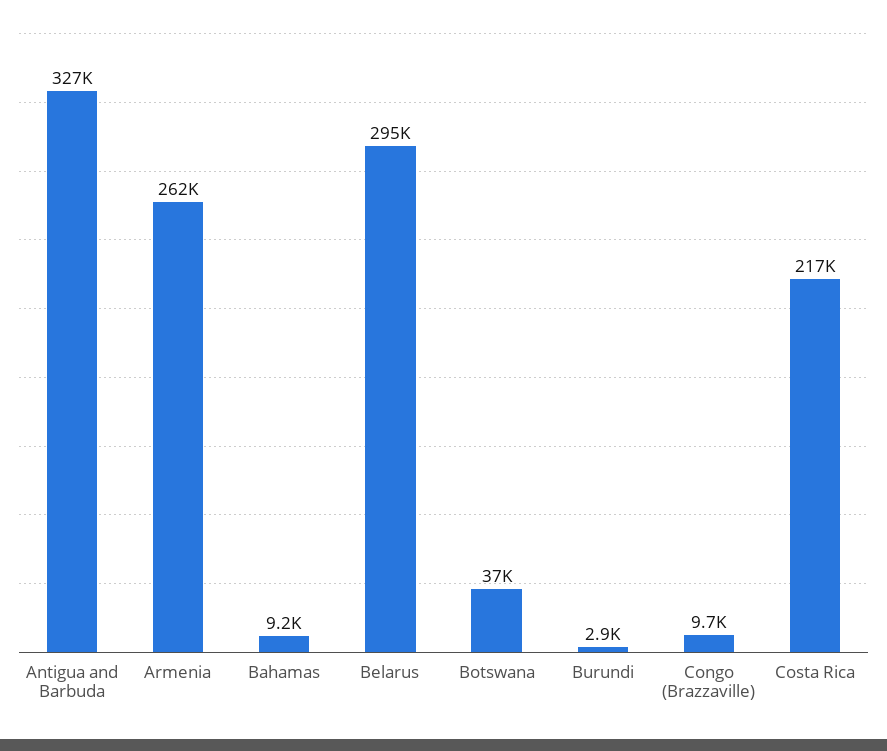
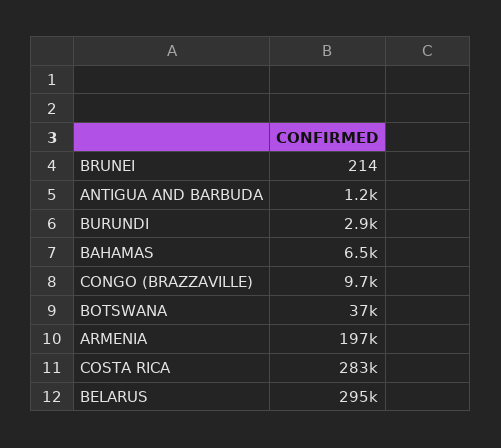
  {
-   "Antigua and Barbuda": 327000,
+   "Antigua and Barbuda": 1200,
-   "Armenia": 262000,
+   "Armenia": 197000,
-   "Bahamas": 9200,
+   "Bahamas": 6500,
    "Belarus": 295000,
    "Botswana": 37000,
    "Burundi": 2900,
    "Congo (Brazzaville)": 9700,
-   "Costa Rica": 217000
+   "Costa Rica": 283000,
+   "BRUNEI": 214
  }

